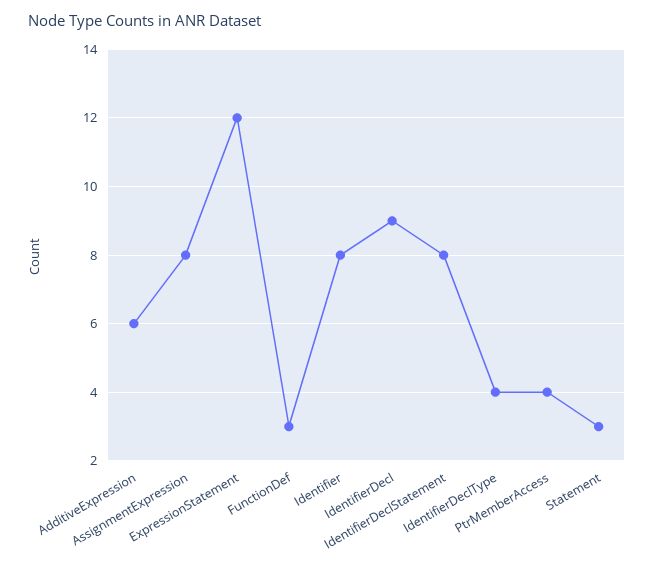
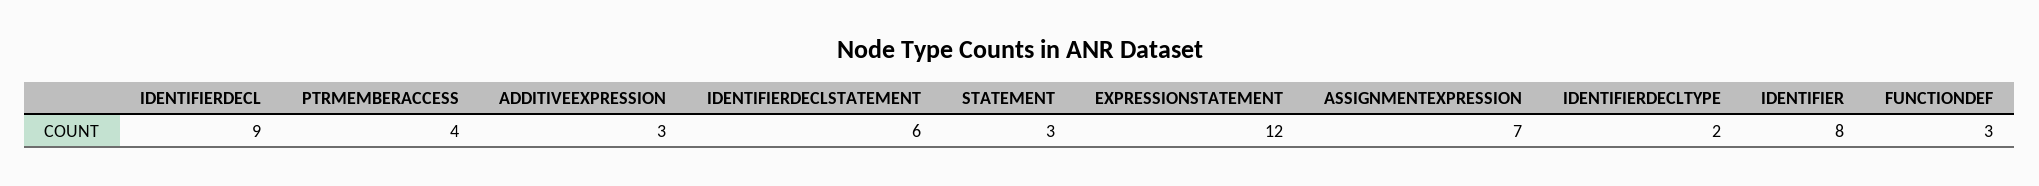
  {
-   "AdditiveExpression": 6,
+   "AdditiveExpression": 3,
-   "AssignmentExpression": 8,
+   "AssignmentExpression": 7,
    "ExpressionStatement": 12,
    "FunctionDef": 3,
    "Identifier": 8,
    "IdentifierDecl": 9,
-   "IdentifierDeclStatement": 8,
+   "IdentifierDeclStatement": 6,
-   "IdentifierDeclType": 4,
+   "IdentifierDeclType": 2,
    "PtrMemberAccess": 4,
    "Statement": 3
  }

